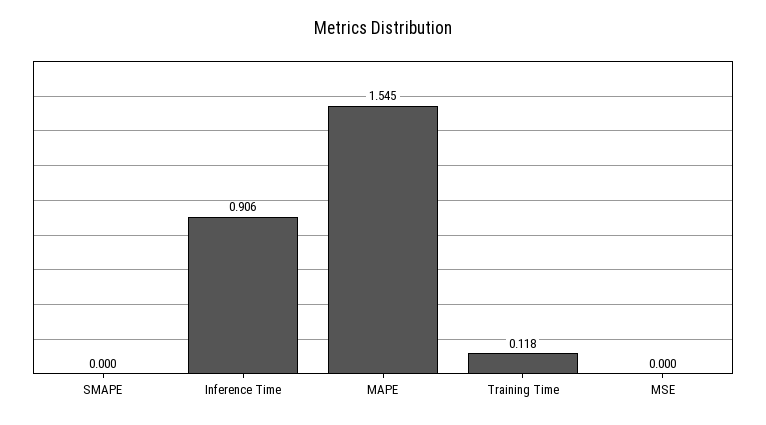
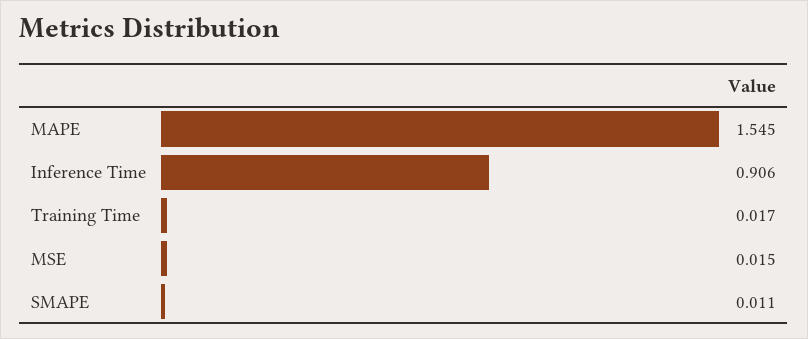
  {
-   "SMAPE": 0,
+   "SMAPE": 0.011,
    "Inference Time": 0.906,
    "MAPE": 1.545,
-   "Training Time": 0.118,
+   "Training Time": 0.017,
-   "MSE": 0
+   "MSE": 0.015
  }

